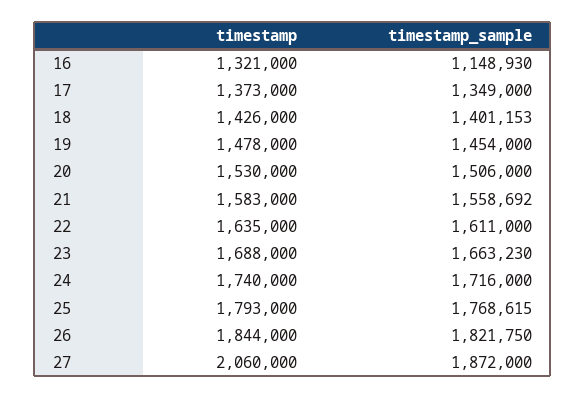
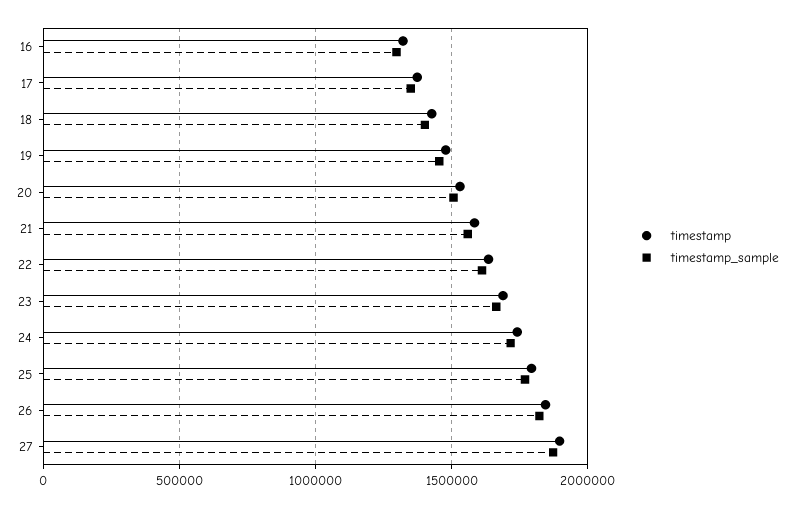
  {
    "timestamp": {
      "16": 1321000,
      "17": 1373000,
      "18": 1426000,
      "19": 1478000,
      "20": 1530000,
      "21": 1583000,
      "22": 1635000,
      "23": 1688000,
      "24": 1740000,
      "25": 1793000,
      "26": 1844000,
-     "27": 2060000
+     "27": 1900000
    },
    "timestamp_sample": {
-     "16": 1148930,
+     "16": 1300000,
      "17": 1349000,
      "18": 1401153,
      "19": 1454000,
      "20": 1506000,
      "21": 1558692,
      "22": 1611000,
      "23": 1663230,
      "24": 1716000,
      "25": 1768615,
      "26": 1821750,
      "27": 1872000
    }
  }

